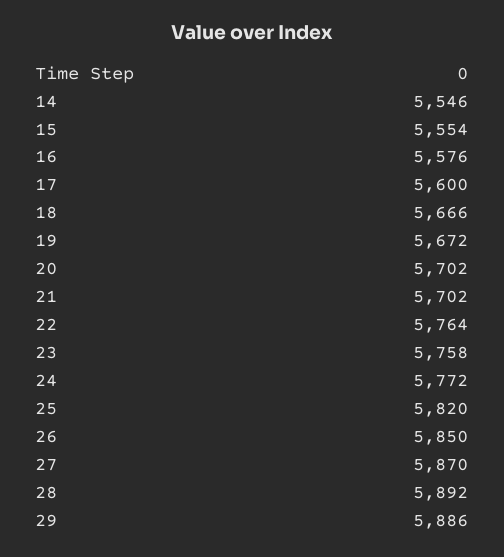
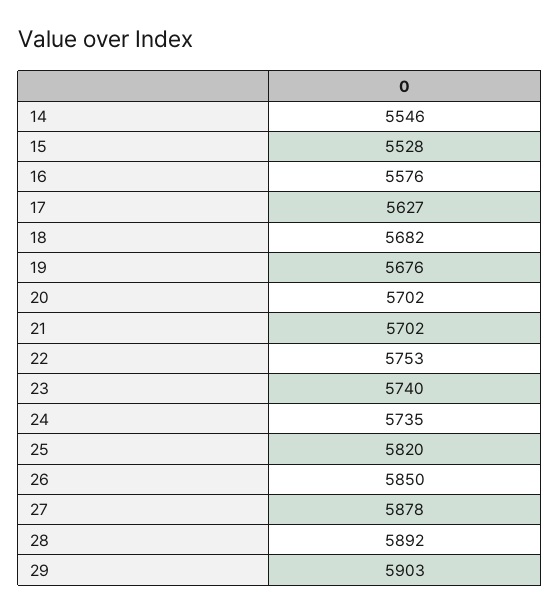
  {
    "14": 5546,
-   "15": 5554,
+   "15": 5528,
    "16": 5576,
-   "17": 5600,
+   "17": 5627,
-   "18": 5666,
+   "18": 5682,
-   "19": 5672,
+   "19": 5676,
    "20": 5702,
    "21": 5702,
-   "22": 5764,
+   "22": 5753,
-   "23": 5758,
+   "23": 5740,
-   "24": 5772,
+   "24": 5735,
    "25": 5820,
    "26": 5850,
-   "27": 5870,
+   "27": 5878,
    "28": 5892,
-   "29": 5886
+   "29": 5903
  }

